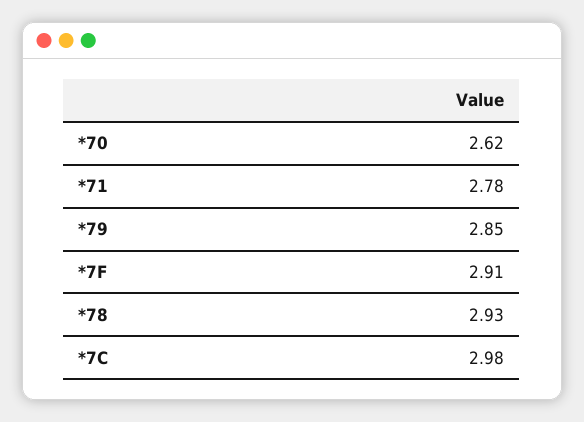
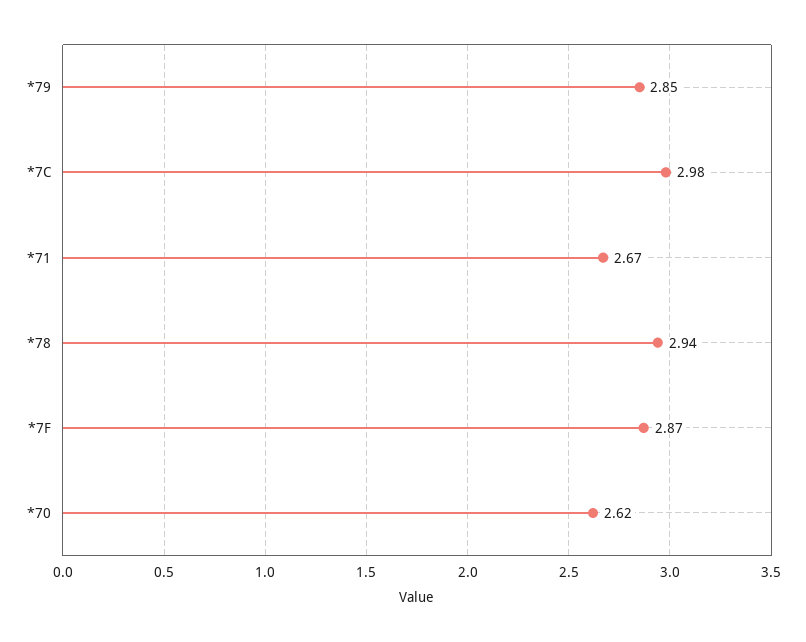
  {
    "*70": 2.62,
-   "*71": 2.78,
+   "*71": 2.67,
    "*79": 2.85,
-   "*7F": 2.91,
+   "*7F": 2.87,
-   "*78": 2.93,
+   "*78": 2.94,
    "*7C": 2.98
  }

